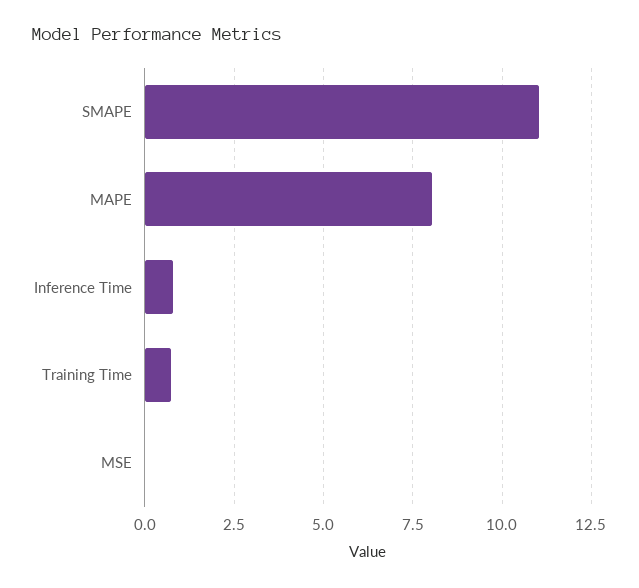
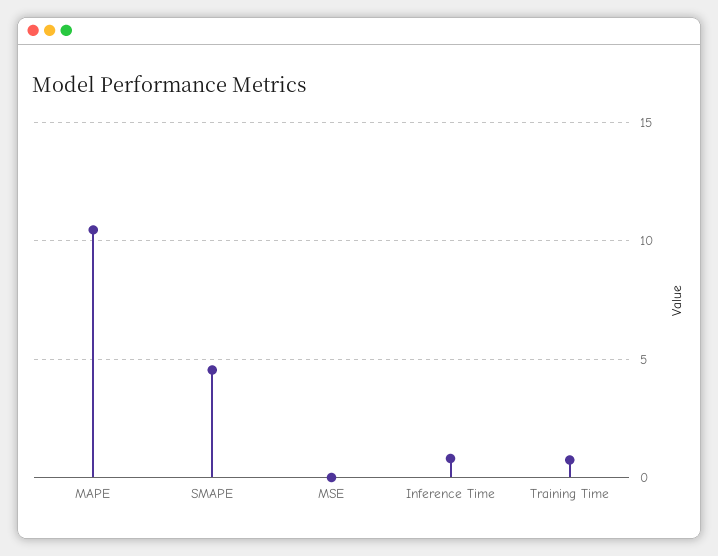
  {
-   "SMAPE": 11,
+   "SMAPE": 4.5,
-   "MAPE": 8,
+   "MAPE": 10.5,
    "Inference Time": 0.75,
    "Training Time": 0.75,
    "MSE": 0
  }

